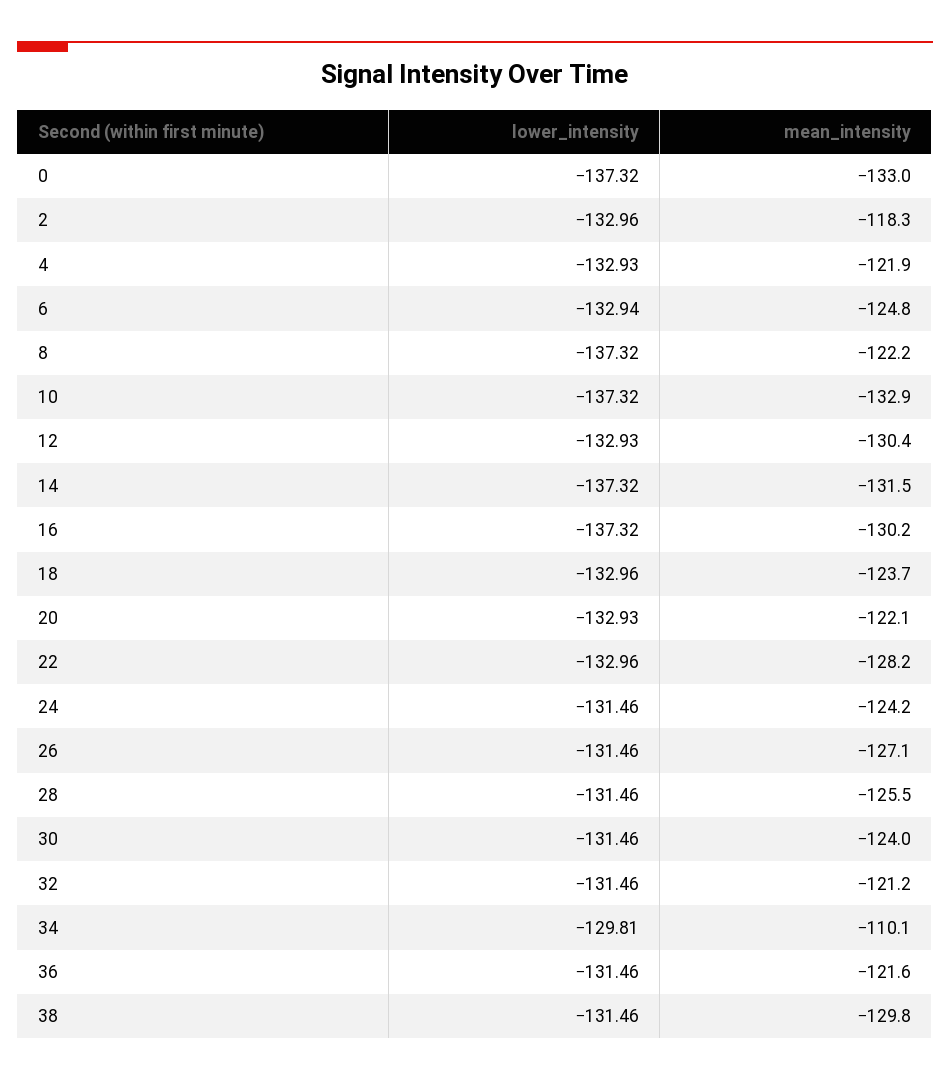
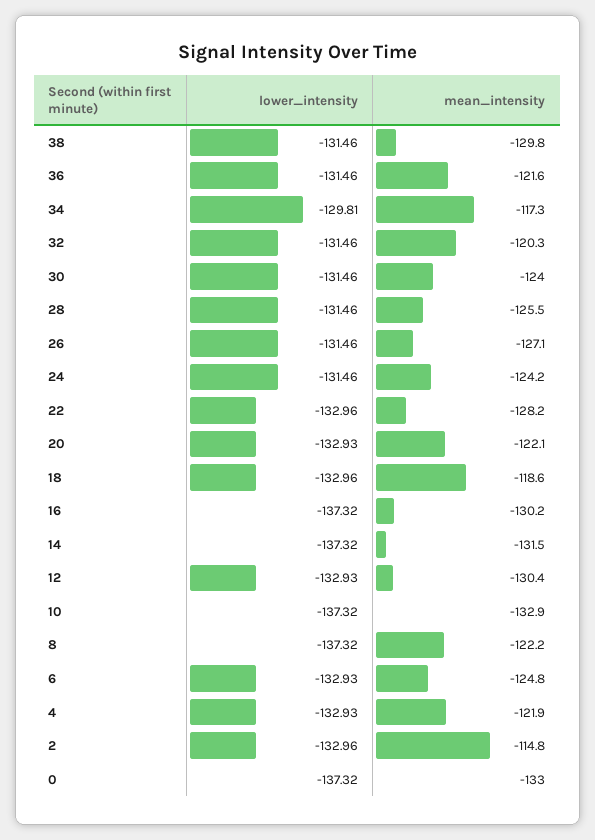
  {
    "lower_intensity": {
      "0": -137.32,
      "2": -132.96,
      "4": -132.93,
-     "6": -132.94,
+     "6": -132.93,
      "8": -137.32,
      "10": -137.32,
      "12": -132.93,
      "14": -137.32,
      "16": -137.32,
      "18": -132.96,
      "20": -132.93,
      "22": -132.96,
      "24": -131.46,
      "26": -131.46,
      "28": -131.46,
      "30": -131.46,
      "32": -131.46,
      "34": -129.81,
      "36": -131.46,
      "38": -131.46
    },
    "mean_intensity": {
      "0": -133,
-     "2": -118.3,
+     "2": -114.8,
      "4": -121.9,
      "6": -124.8,
      "8": -122.2,
      "10": -132.9,
      "12": -130.4,
      "14": -131.5,
      "16": -130.2,
-     "18": -123.7,
+     "18": -118.6,
      "20": -122.1,
      "22": -128.2,
      "24": -124.2,
      "26": -127.1,
      "28": -125.5,
      "30": -124,
-     "32": -121.2,
+     "32": -120.3,
-     "34": -110.1,
+     "34": -117.3,
      "36": -121.6,
      "38": -129.8
    }
  }

